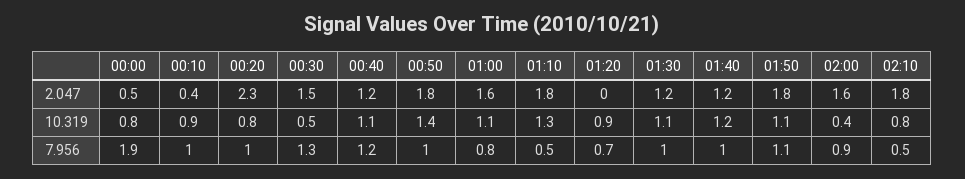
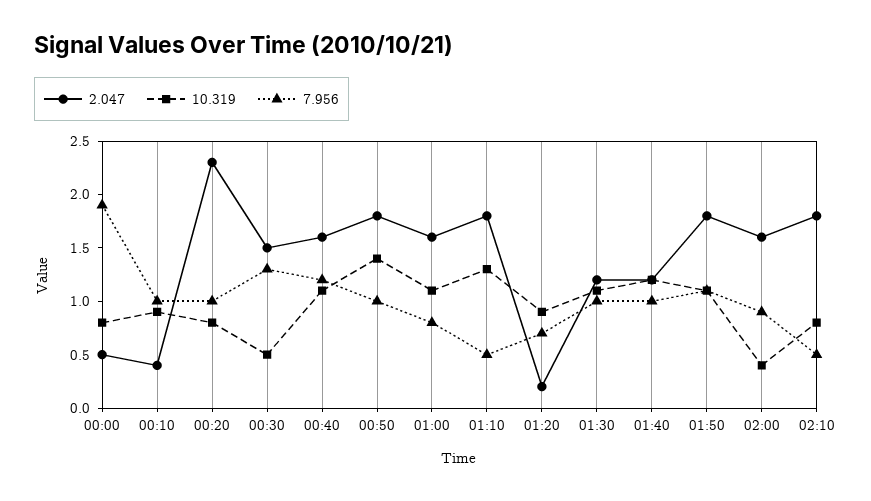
  {
    "2.047": {
      "00:00": 0.5,
      "00:10": 0.4,
      "00:20": 2.3,
      "00:30": 1.5,
-     "00:40": 1.2,
+     "00:40": 1.6,
      "00:50": 1.8,
      "01:00": 1.6,
      "01:10": 1.8,
-     "01:20": 0,
+     "01:20": 0.2,
      "01:30": 1.2,
      "01:40": 1.2,
      "01:50": 1.8,
      "02:00": 1.6,
      "02:10": 1.8
    },
    "10.319": {
      "00:00": 0.8,
      "00:10": 0.9,
      "00:20": 0.8,
      "00:30": 0.5,
      "00:40": 1.1,
      "00:50": 1.4,
      "01:00": 1.1,
      "01:10": 1.3,
      "01:20": 0.9,
      "01:30": 1.1,
      "01:40": 1.2,
      "01:50": 1.1,
      "02:00": 0.4,
      "02:10": 0.8
    },
    "7.956": {
      "00:00": 1.9,
      "00:10": 1,
      "00:20": 1,
      "00:30": 1.3,
      "00:40": 1.2,
      "00:50": 1,
      "01:00": 0.8,
      "01:10": 0.5,
      "01:20": 0.7,
      "01:30": 1,
      "01:40": 1,
      "01:50": 1.1,
      "02:00": 0.9,
      "02:10": 0.5
    }
  }

